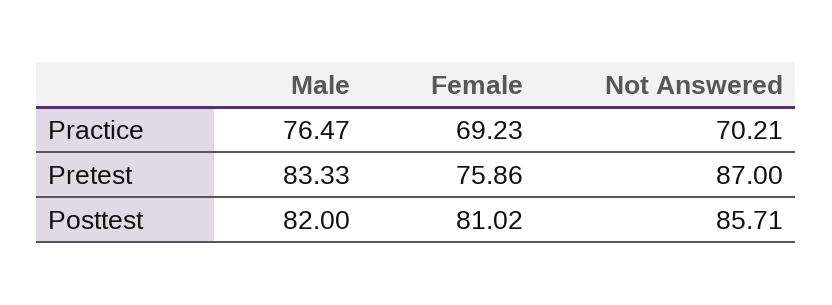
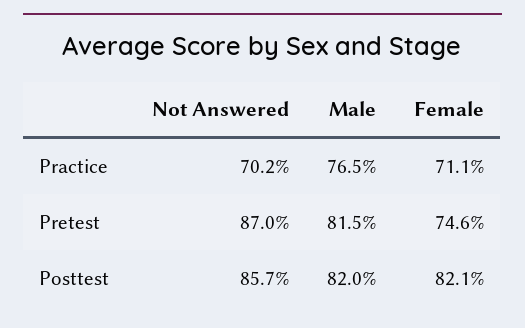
  {
    "Male": {
      "Practice": 76.47,
-     "Pretest": 83.33,
+     "Pretest": 81.5,
      "Posttest": 82
    },
    "Female": {
-     "Practice": 69.23,
+     "Practice": 71.1,
-     "Pretest": 75.86,
+     "Pretest": 74.6,
-     "Posttest": 81.02
+     "Posttest": 82.1
    },
    "Not Answered": {
      "Practice": 70.21,
      "Pretest": 87,
      "Posttest": 85.71
    }
  }

